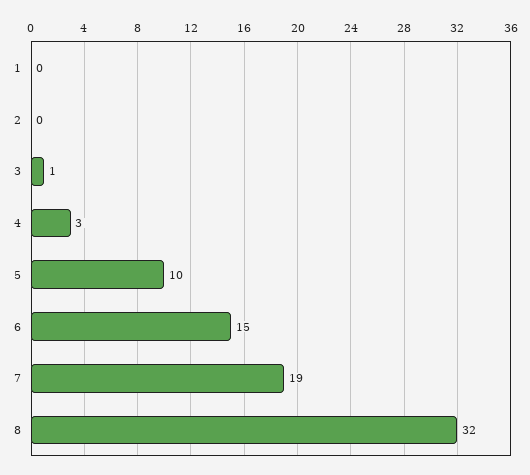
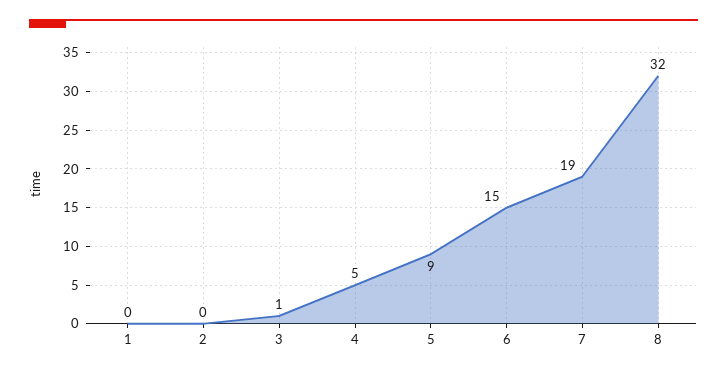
  {
    "1": 0,
    "2": 0,
    "3": 1,
-   "4": 3,
+   "4": 5,
-   "5": 10,
+   "5": 9,
    "6": 15,
    "7": 19,
    "8": 32
  }

